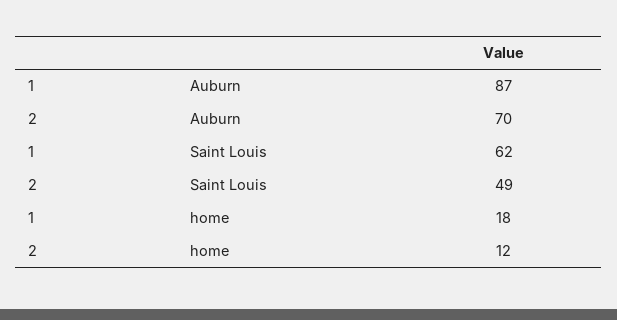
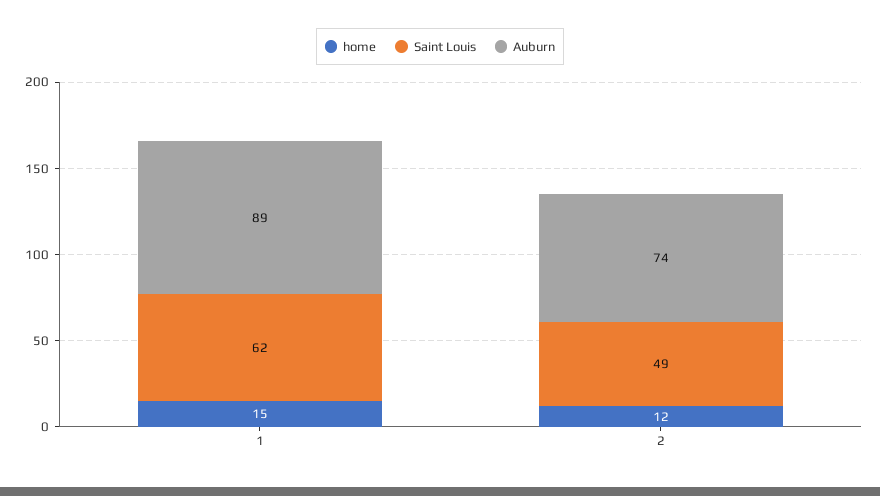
  {
    "Auburn": {
-     "1": 87,
+     "1": 89,
-     "2": 70
+     "2": 74
    },
    "Saint Louis": {
      "1": 62,
      "2": 49
    },
    "home": {
-     "1": 18,
+     "1": 15,
      "2": 12
    }
  }

